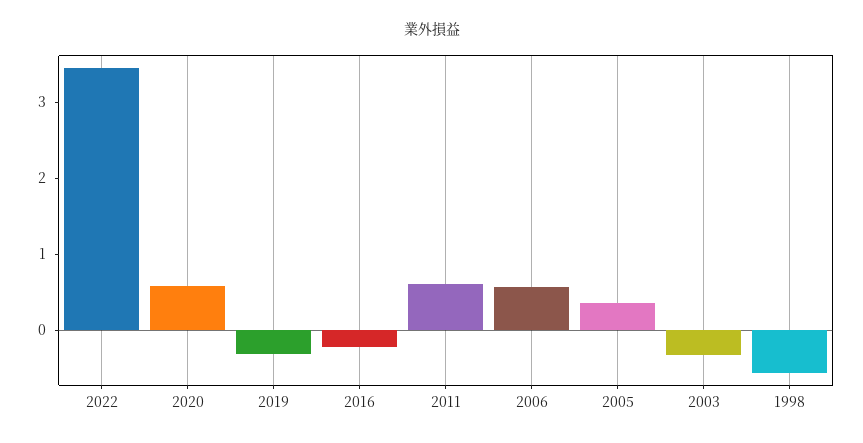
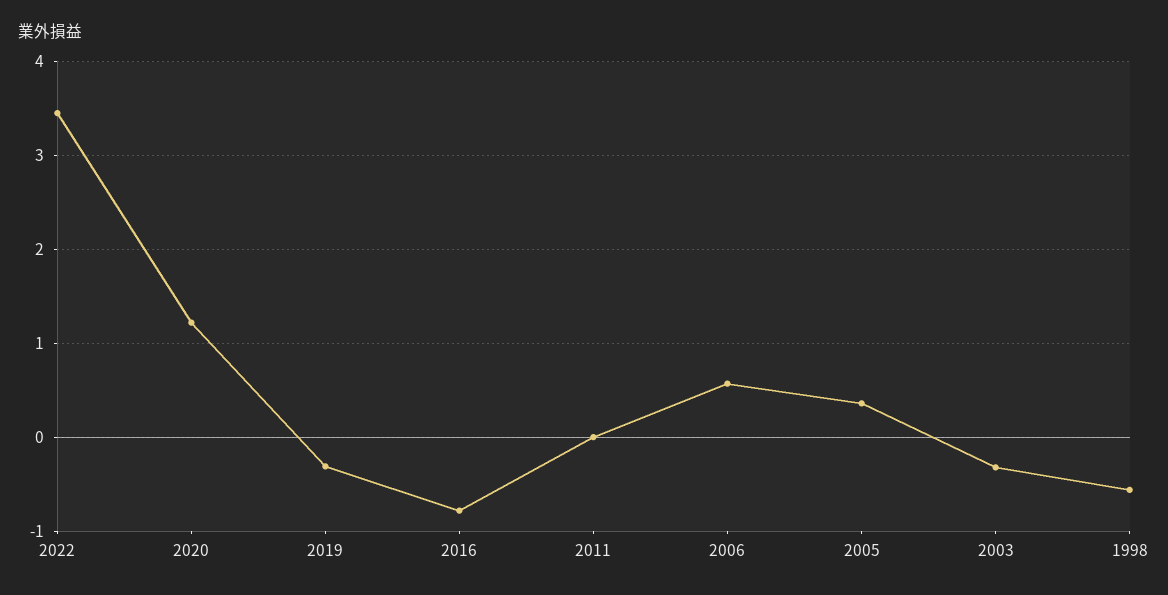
  {
    "2022": 3.5,
-   "2020": 0.6,
+   "2020": 1.2,
    "2019": -0.3,
-   "2016": -0.2,
+   "2016": -0.8,
-   "2011": 0.6,
+   "2011": 0,
    "2006": 0.6,
    "2005": 0.4,
    "2003": -0.3,
    "1998": -0.6
  }

